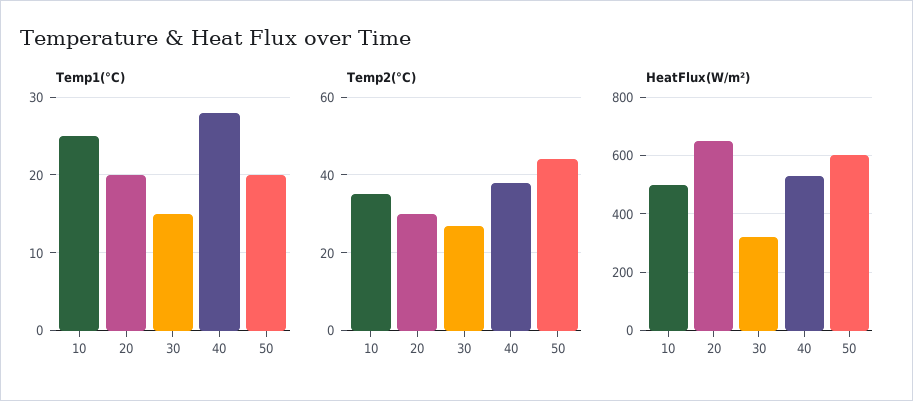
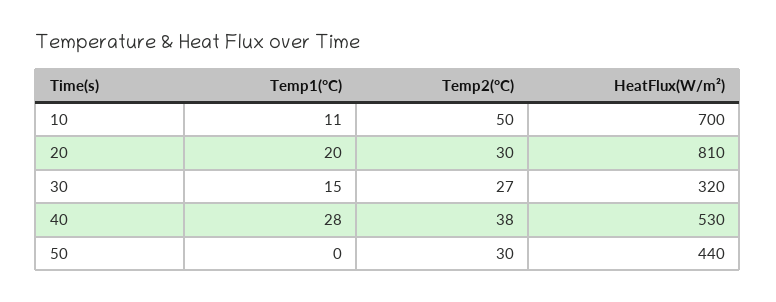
  {
    "Temp1(°C)": {
-     "10": 25,
+     "10": 11,
      "20": 20,
      "30": 15,
      "40": 28,
-     "50": 20
+     "50": 0
    },
    "Temp2(°C)": {
-     "10": 35,
+     "10": 50,
      "20": 30,
      "30": 27,
      "40": 38,
-     "50": 45
+     "50": 30
    },
    "HeatFlux(W/m²)": {
-     "10": 500,
+     "10": 700,
-     "20": 650,
+     "20": 810,
      "30": 320,
      "40": 530,
-     "50": 600
+     "50": 440
    }
  }

